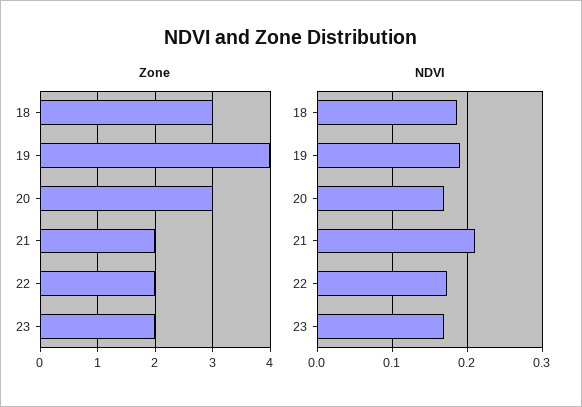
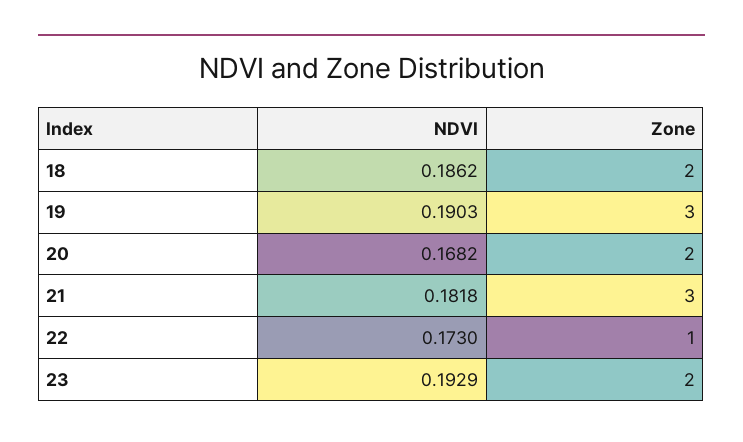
  {
    "Zone": {
-     "18": 3,
+     "18": 2,
-     "19": 4,
+     "19": 3,
-     "20": 3,
+     "20": 2,
-     "21": 2,
+     "21": 3,
-     "22": 2,
+     "22": 1,
      "23": 2
    },
    "NDVI": {
      "18": 0.1862,
      "19": 0.1903,
      "20": 0.1682,
-     "21": 0.21,
+     "21": 0.1818,
      "22": 0.173,
-     "23": 0.17
+     "23": 0.1929
    }
  }

